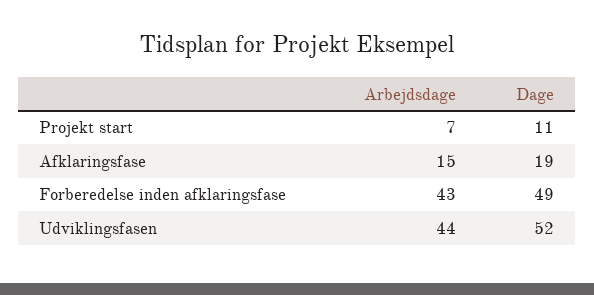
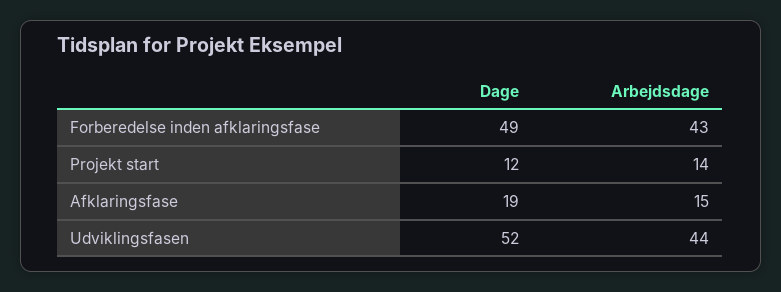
  {
    "Arbejdsdage": {
-     "Projekt start": 7,
+     "Projekt start": 14,
      "Afklaringsfase": 15,
      "Forberedelse inden afklaringsfase": 43,
      "Udviklingsfasen": 44
    },
    "Dage": {
-     "Projekt start": 11,
+     "Projekt start": 12,
      "Afklaringsfase": 19,
      "Forberedelse inden afklaringsfase": 49,
      "Udviklingsfasen": 52
    }
  }

